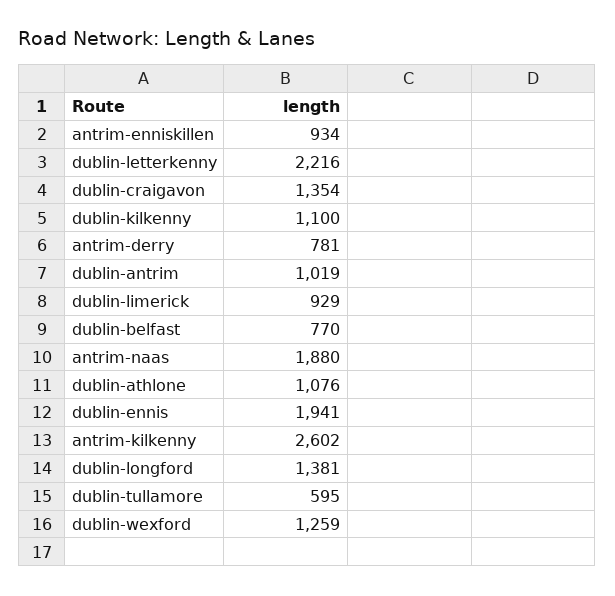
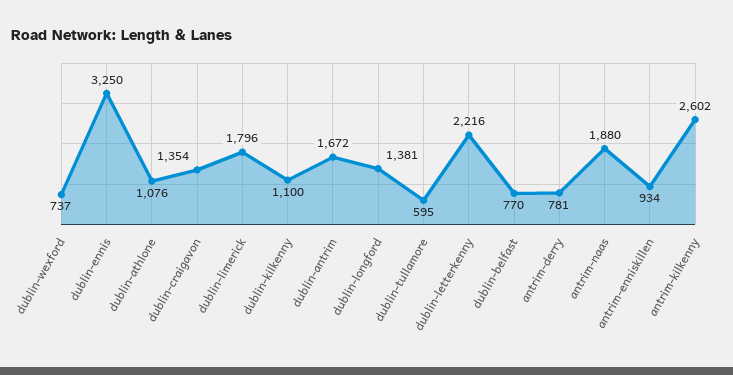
  {
    "antrim-enniskillen": 934,
    "dublin-letterkenny": 2216,
    "dublin-craigavon": 1354,
    "dublin-kilkenny": 1100,
    "antrim-derry": 781,
-   "dublin-antrim": 1019,
+   "dublin-antrim": 1672,
-   "dublin-limerick": 929,
+   "dublin-limerick": 1796,
    "dublin-belfast": 770,
    "antrim-naas": 1880,
    "dublin-athlone": 1076,
-   "dublin-ennis": 1941,
+   "dublin-ennis": 3250,
    "antrim-kilkenny": 2602,
    "dublin-longford": 1381,
    "dublin-tullamore": 595,
-   "dublin-wexford": 1259
+   "dublin-wexford": 737
  }

